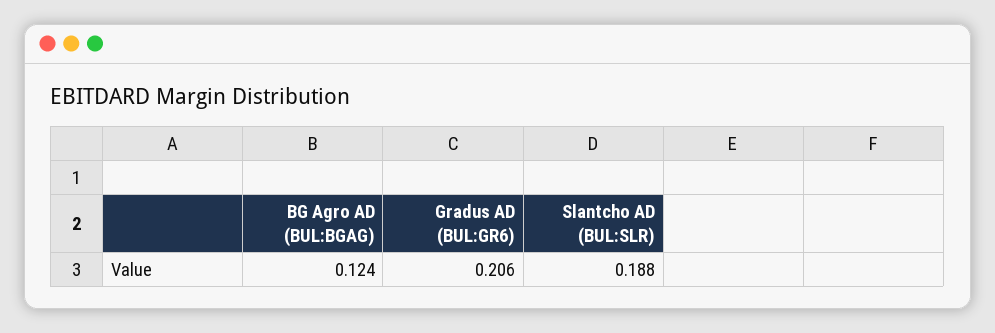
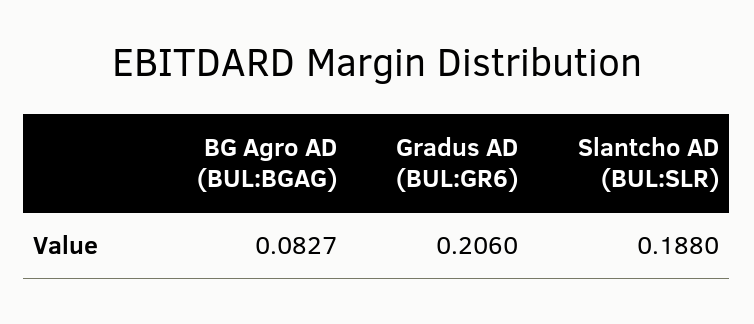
  {
-   "BG Agro AD (BUL:BGAG)": 0.124,
+   "BG Agro AD (BUL:BGAG)": 0.0827,
    "Gradus AD (BUL:GR6)": 0.206,
    "Slantcho AD (BUL:SLR)": 0.188
  }

